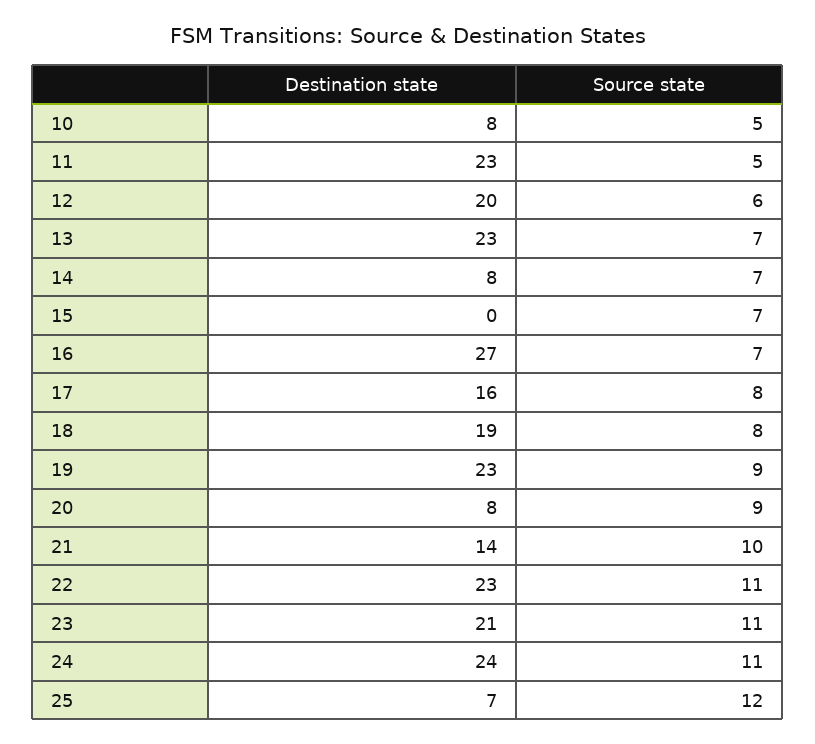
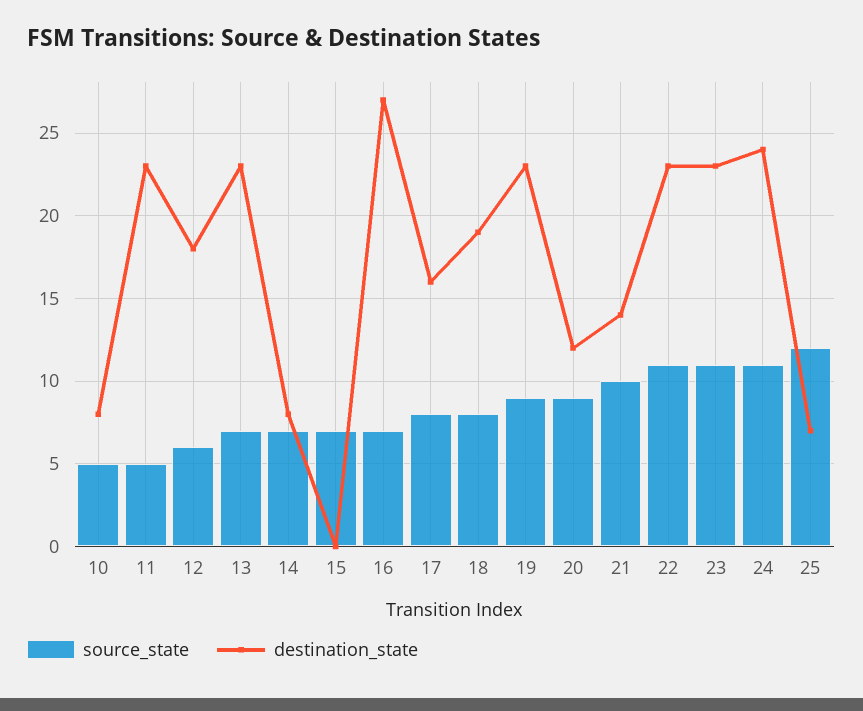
  {
    "Destination state": {
      "10": 8,
      "11": 23,
-     "12": 20,
+     "12": 18,
      "13": 23,
      "14": 8,
      "15": 0,
      "16": 27,
      "17": 16,
      "18": 19,
      "19": 23,
-     "20": 8,
+     "20": 12,
      "21": 14,
      "22": 23,
-     "23": 21,
+     "23": 23,
      "24": 24,
      "25": 7
    },
    "Source state": {
      "10": 5,
      "11": 5,
      "12": 6,
      "13": 7,
      "14": 7,
      "15": 7,
      "16": 7,
      "17": 8,
      "18": 8,
      "19": 9,
      "20": 9,
      "21": 10,
      "22": 11,
      "23": 11,
      "24": 11,
      "25": 12
    }
  }

